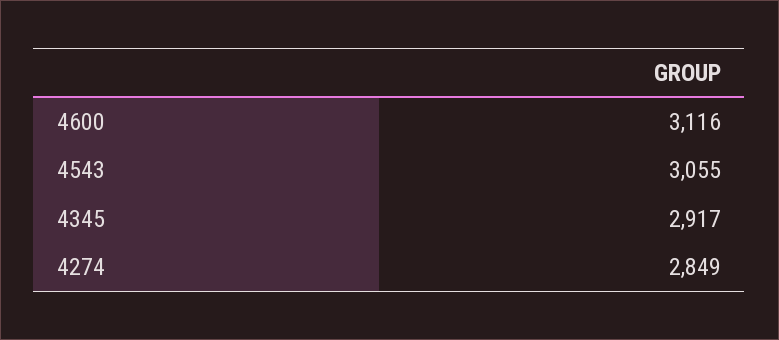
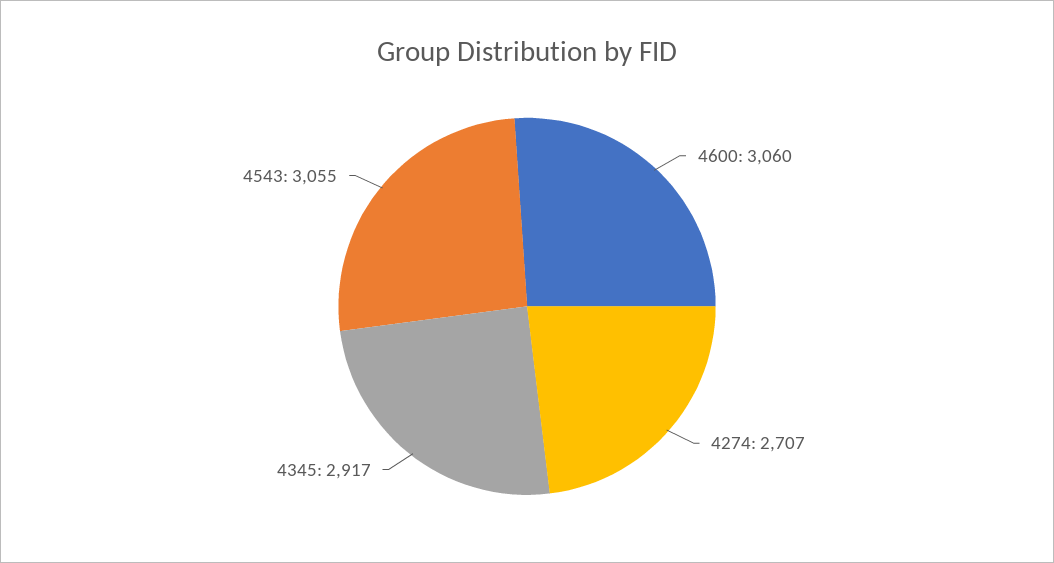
  {
-   "4600": 3116,
+   "4600": 3060,
    "4543": 3055,
    "4345": 2917,
-   "4274": 2849
+   "4274": 2707
  }

